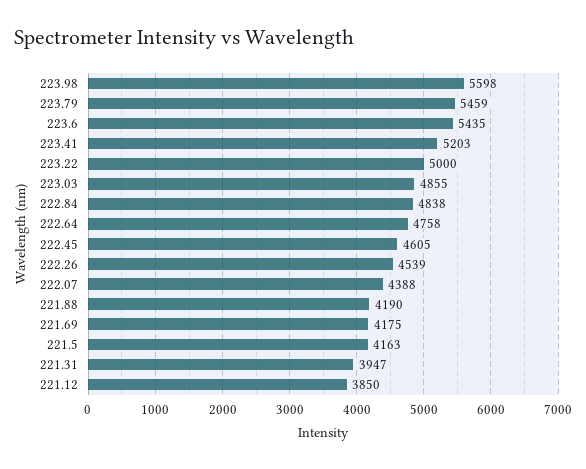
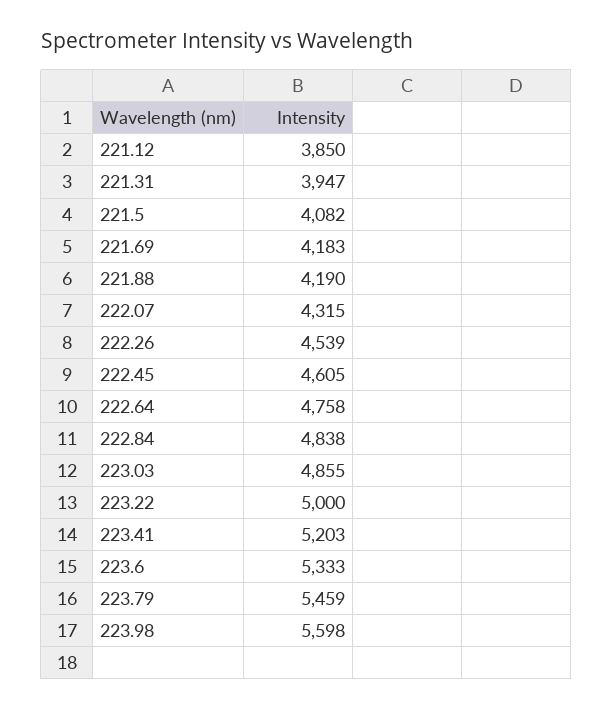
  {
    "223.98": 5598,
    "223.79": 5459,
-   "223.6": 5435,
+   "223.6": 5333,
    "223.41": 5203,
    "223.22": 5000,
    "223.03": 4855,
    "222.84": 4838,
    "222.64": 4758,
    "222.45": 4605,
    "222.26": 4539,
-   "222.07": 4388,
+   "222.07": 4315,
    "221.88": 4190,
-   "221.69": 4175,
+   "221.69": 4183,
-   "221.5": 4163,
+   "221.5": 4082,
    "221.31": 3947,
    "221.12": 3850
  }

